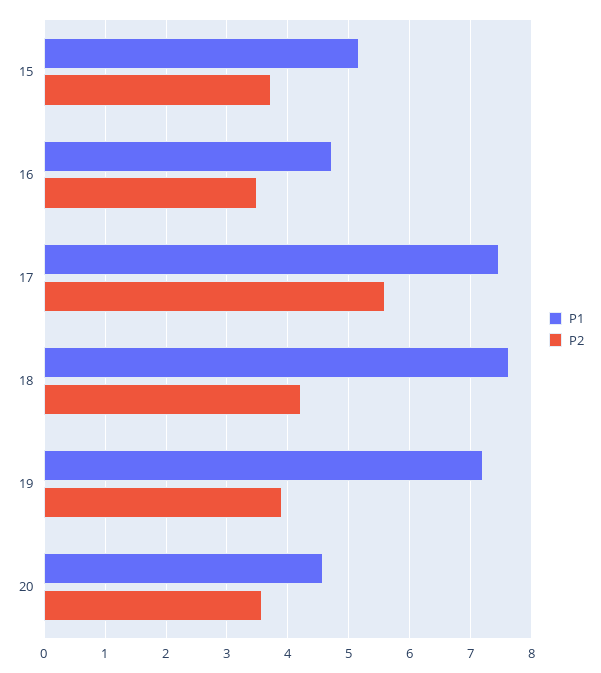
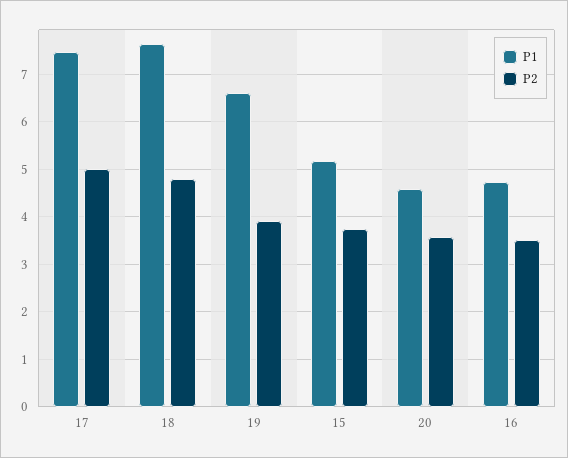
  {
    "P1": {
      "15": 5.2,
      "16": 4.7,
      "17": 7.5,
      "18": 7.6,
-     "19": 7.2,
+     "19": 6.6,
      "20": 4.6
    },
    "P2": {
      "15": 3.7,
      "16": 3.5,
-     "17": 5.6,
+     "17": 5,
-     "18": 4.2,
+     "18": 4.8,
      "19": 3.9,
      "20": 3.6
    }
  }

